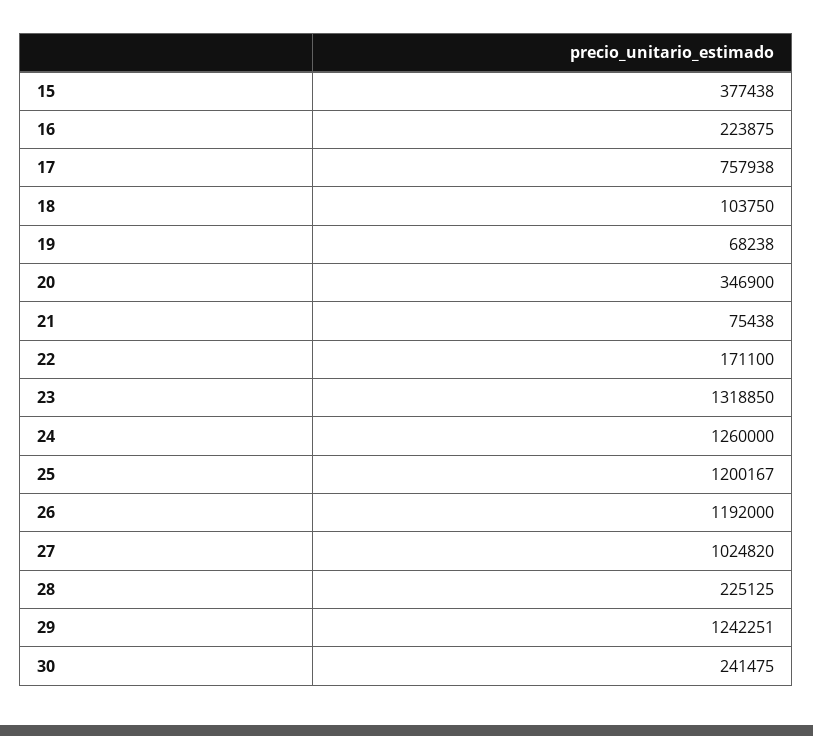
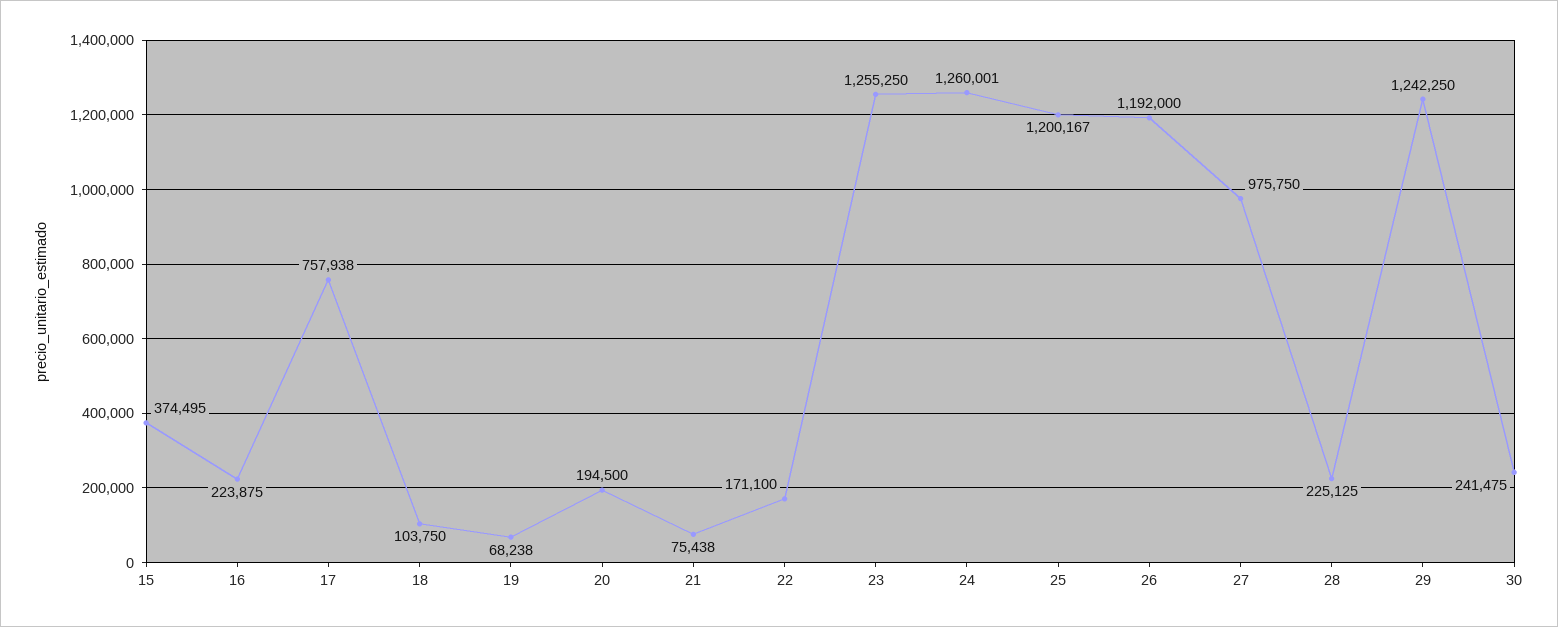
  {
-   "15": 377438,
+   "15": 374495,
    "16": 223875,
    "17": 757938,
    "18": 103750,
    "19": 68238,
-   "20": 346900,
+   "20": 194500,
    "21": 75438,
    "22": 171100,
-   "23": 1318850,
+   "23": 1255250,
-   "24": 1260000,
+   "24": 1260001,
    "25": 1200167,
    "26": 1192000,
-   "27": 1024820,
+   "27": 975750,
    "28": 225125,
-   "29": 1242251,
+   "29": 1242250,
    "30": 241475
  }

